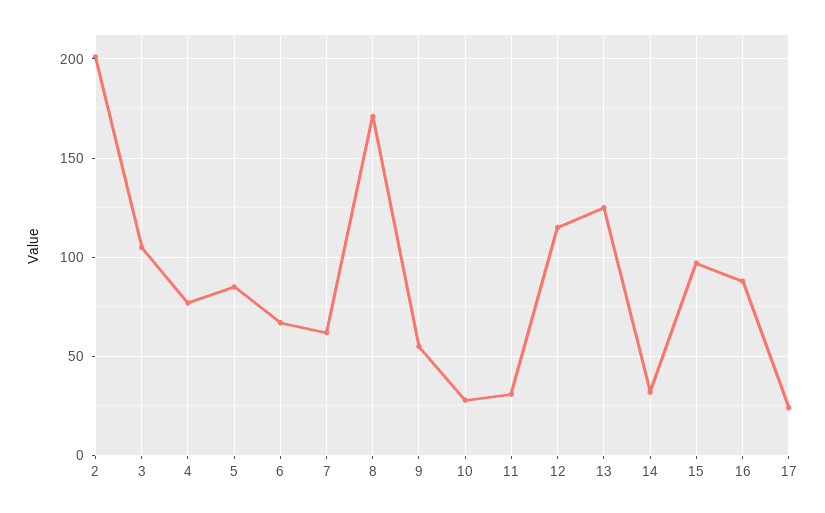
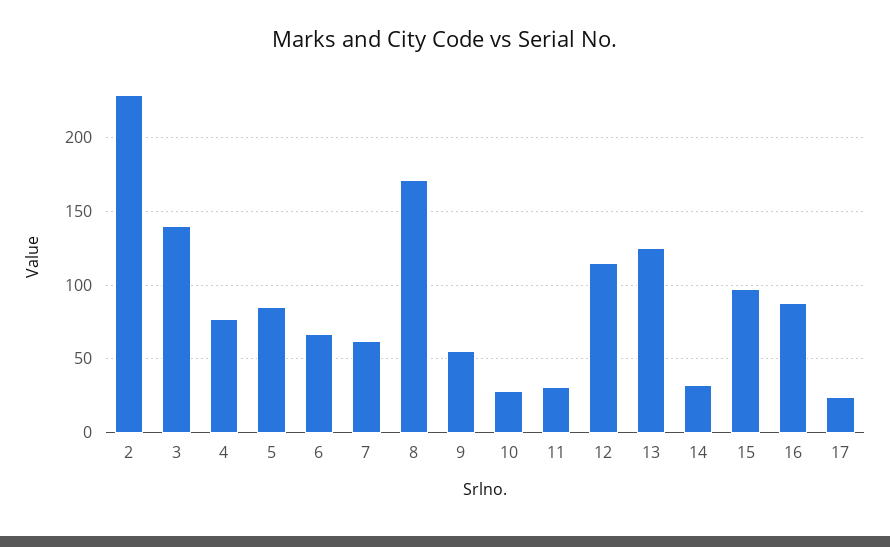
  {
-   "2": 200,
+   "2": 230,
-   "3": 105,
+   "3": 140,
    "4": 75,
    "5": 85,
    "6": 65,
    "7": 60,
    "8": 170,
    "9": 55,
    "10": 30,
    "11": 30,
    "12": 115,
    "13": 125,
    "14": 30,
    "15": 95,
    "16": 90,
    "17": 25
  }

